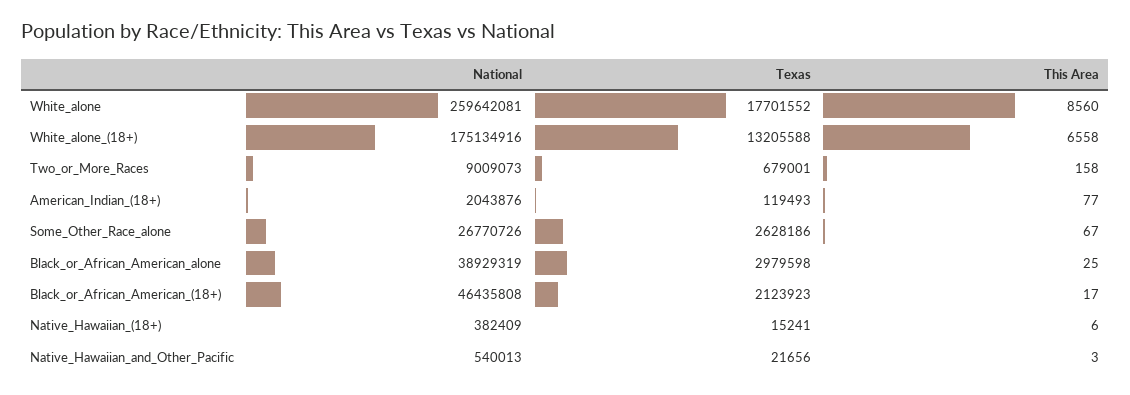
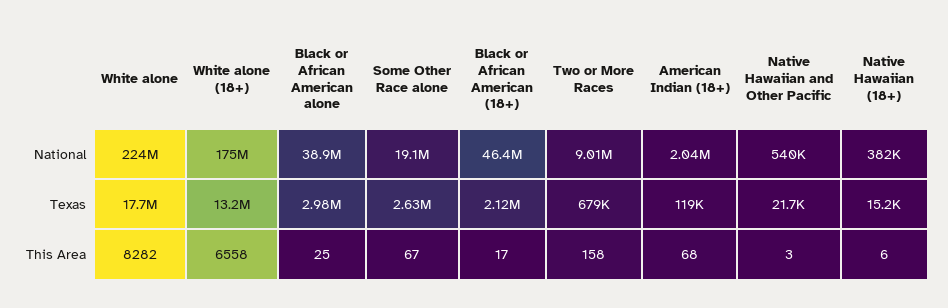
  {
    "National": {
-     "White_alone": 259642081,
+     "White_alone": 224000000,
      "White_alone_(18+)": 175134916,
      "Two_or_More_Races": 9009073,
      "American_Indian_(18+)": 2043876,
-     "Some_Other_Race_alone": 26770726,
+     "Some_Other_Race_alone": 19100000,
      "Black_or_African_American_alone": 38929319,
      "Black_or_African_American_(18+)": 46435808,
      "Native_Hawaiian_(18+)": 382409,
      "Native_Hawaiian_and_Other_Pacific": 540013
    },
    "Texas": {
      "White_alone": 17701552,
      "White_alone_(18+)": 13205588,
      "Two_or_More_Races": 679001,
      "American_Indian_(18+)": 119493,
      "Some_Other_Race_alone": 2628186,
      "Black_or_African_American_alone": 2979598,
      "Black_or_African_American_(18+)": 2123923,
      "Native_Hawaiian_(18+)": 15241,
      "Native_Hawaiian_and_Other_Pacific": 21656
    },
    "This Area": {
-     "White_alone": 8560,
+     "White_alone": 8282,
      "White_alone_(18+)": 6558,
      "Two_or_More_Races": 158,
-     "American_Indian_(18+)": 77,
+     "American_Indian_(18+)": 68,
      "Some_Other_Race_alone": 67,
      "Black_or_African_American_alone": 25,
      "Black_or_African_American_(18+)": 17,
      "Native_Hawaiian_(18+)": 6,
      "Native_Hawaiian_and_Other_Pacific": 3
    }
  }

